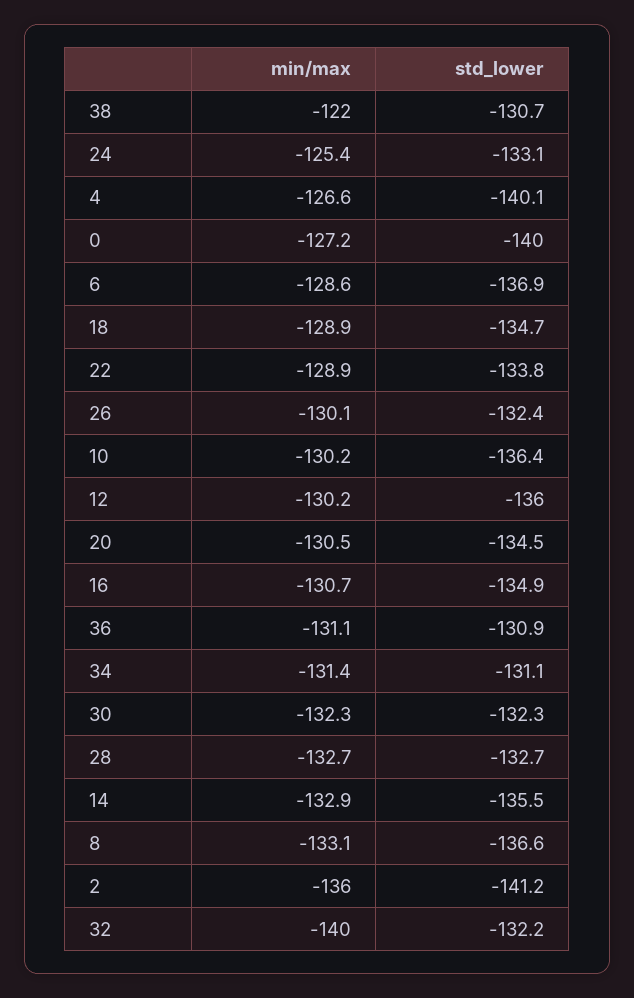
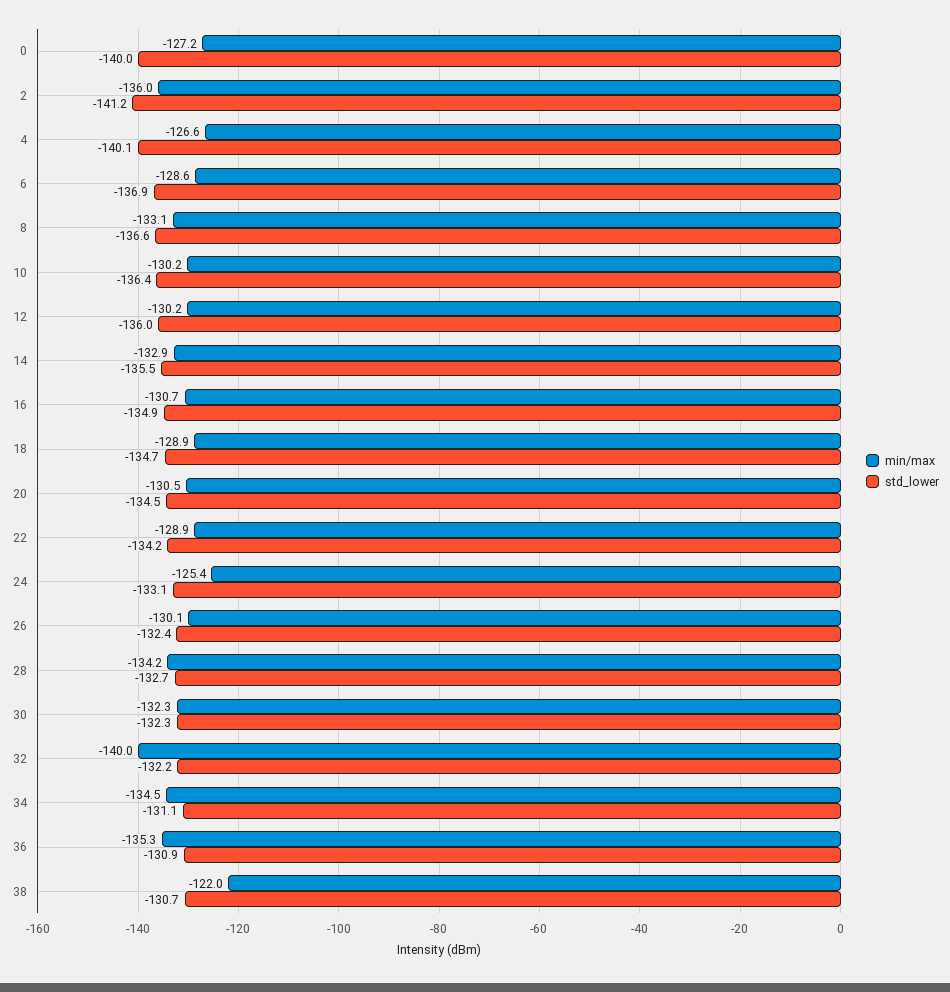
  {
    "min/max": {
      "38": -122,
      "24": -125.4,
      "4": -126.6,
      "0": -127.2,
      "6": -128.6,
      "18": -128.9,
      "22": -128.9,
      "26": -130.1,
      "10": -130.2,
      "12": -130.2,
      "20": -130.5,
      "16": -130.7,
-     "36": -131.1,
+     "36": -135.3,
-     "34": -131.4,
+     "34": -134.5,
      "30": -132.3,
-     "28": -132.7,
+     "28": -134.2,
      "14": -132.9,
      "8": -133.1,
      "2": -136,
      "32": -140
    },
    "std_lower": {
      "38": -130.7,
      "24": -133.1,
      "4": -140.1,
      "0": -140,
      "6": -136.9,
      "18": -134.7,
-     "22": -133.8,
+     "22": -134.2,
      "26": -132.4,
      "10": -136.4,
      "12": -136,
      "20": -134.5,
      "16": -134.9,
      "36": -130.9,
      "34": -131.1,
      "30": -132.3,
      "28": -132.7,
      "14": -135.5,
      "8": -136.6,
      "2": -141.2,
      "32": -132.2
    }
  }

